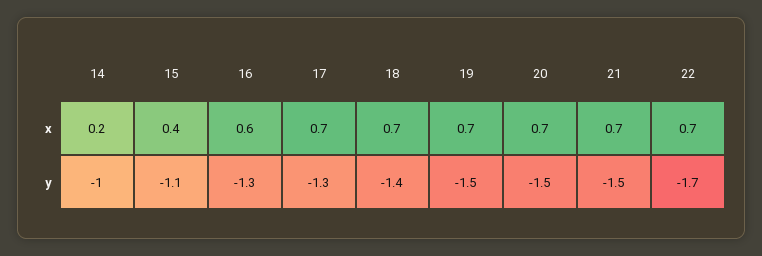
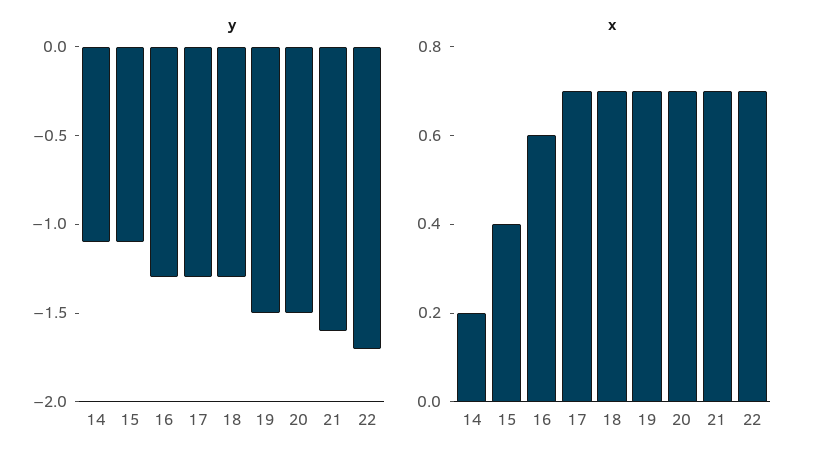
  {
    "x": {
      "14": 0.2,
      "15": 0.4,
      "16": 0.6,
      "17": 0.7,
      "18": 0.7,
      "19": 0.7,
      "20": 0.7,
      "21": 0.7,
      "22": 0.7
    },
    "y": {
-     "14": -1,
+     "14": -1.1,
      "15": -1.1,
      "16": -1.3,
      "17": -1.3,
-     "18": -1.4,
+     "18": -1.3,
      "19": -1.5,
      "20": -1.5,
-     "21": -1.5,
+     "21": -1.6,
      "22": -1.7
    }
  }

